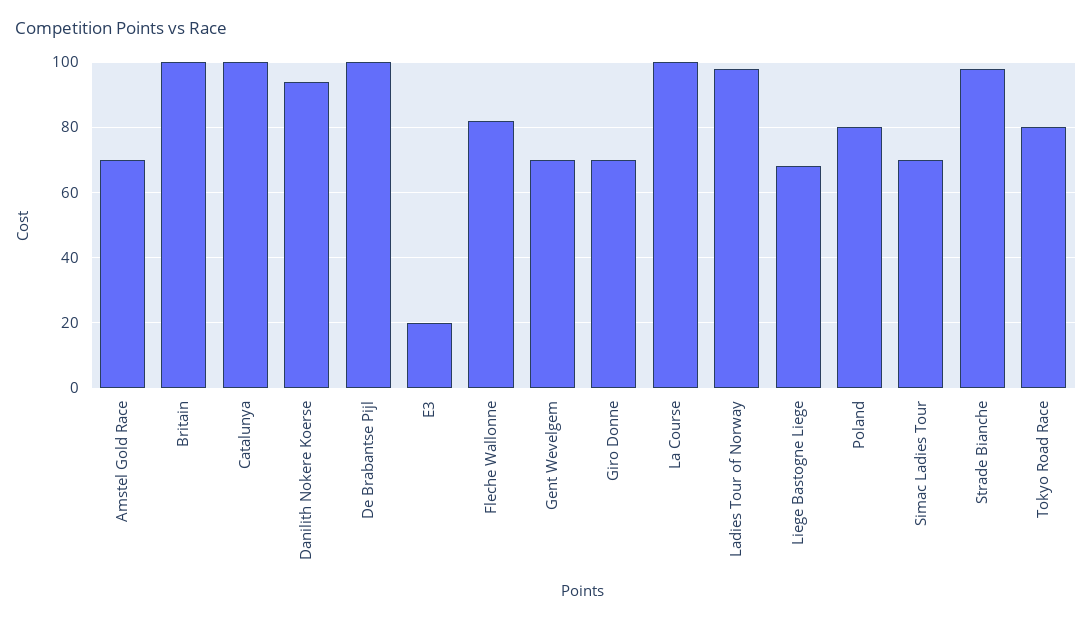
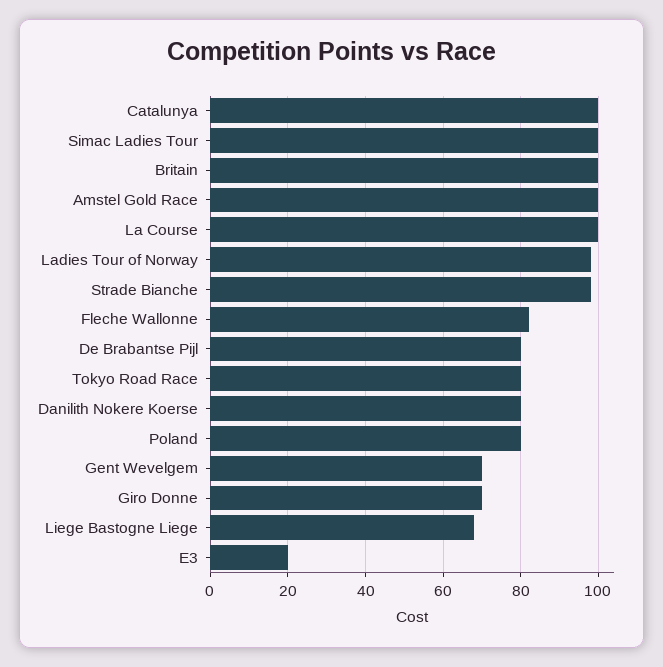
  {
-   "Amstel Gold Race": 70,
+   "Amstel Gold Race": 100,
    "Britain": 100,
    "Catalunya": 100,
-   "Danilith Nokere Koerse": 95,
+   "Danilith Nokere Koerse": 80,
-   "De Brabantse Pijl": 100,
+   "De Brabantse Pijl": 80,
    "E3": 20,
    "Fleche Wallonne": 80,
    "Gent Wevelgem": 70,
    "Giro Donne": 70,
    "La Course": 100,
    "Ladies Tour of Norway": 100,
    "Liege Bastogne Liege": 70,
    "Poland": 80,
-   "Simac Ladies Tour": 70,
+   "Simac Ladies Tour": 100,
    "Strade Bianche": 100,
    "Tokyo Road Race": 80
  }

